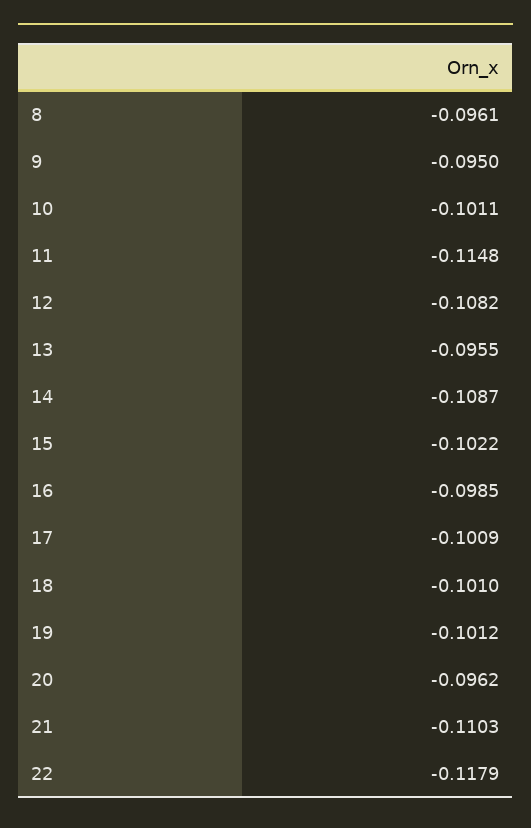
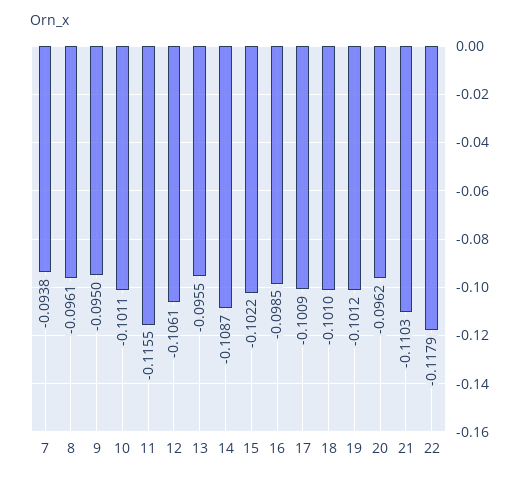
  {
    "8": -0.0961,
    "9": -0.095,
    "10": -0.1011,
-   "11": -0.1148,
+   "11": -0.1155,
-   "12": -0.1082,
+   "12": -0.1061,
    "13": -0.0955,
    "14": -0.1087,
    "15": -0.1022,
    "16": -0.0985,
    "17": -0.1009,
    "18": -0.101,
    "19": -0.1012,
    "20": -0.0962,
    "21": -0.1103,
-   "22": -0.1179
+   "22": -0.1179,
+   "7": -0.0938
  }

